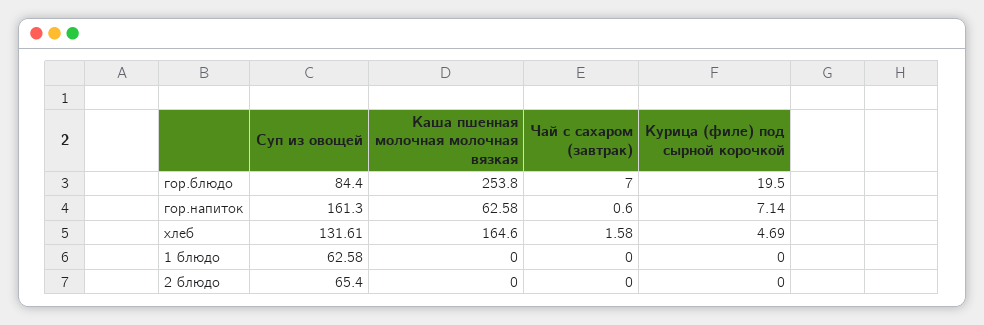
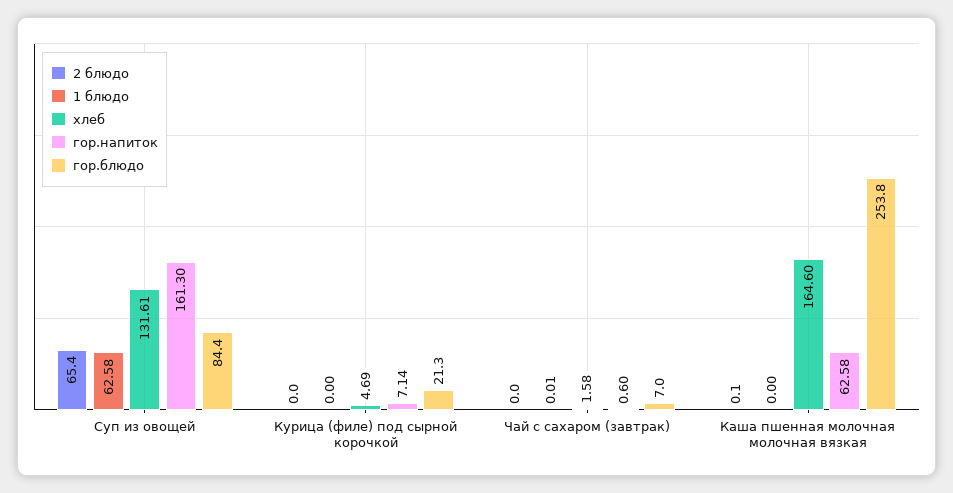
  {
    "гор.блюдо": {
      "Суп из овощей": 84.4,
      "Каша пшенная молочная молочная вязкая": 253.8,
      "Чай с сахаром (завтрак)": 7,
-     "Курица (филе) под сырной корочкой": 19.5
+     "Курица (филе) под сырной корочкой": 21.3
    },
    "гор.напиток": {
      "Суп из овощей": 161.3,
      "Каша пшенная молочная молочная вязкая": 62.58,
      "Чай с сахаром (завтрак)": 0.6,
      "Курица (филе) под сырной корочкой": 7.14
    },
    "хлеб": {
      "Суп из овощей": 131.61,
      "Каша пшенная молочная молочная вязкая": 164.6,
      "Чай с сахаром (завтрак)": 1.58,
      "Курица (филе) под сырной корочкой": 4.69
    },
    "1 блюдо": {
      "Суп из овощей": 62.58,
      "Каша пшенная молочная молочная вязкая": 0,
-     "Чай с сахаром (завтрак)": 0,
+     "Чай с сахаром (завтрак)": 0.01,
      "Курица (филе) под сырной корочкой": 0
    },
    "2 блюдо": {
      "Суп из овощей": 65.4,
-     "Каша пшенная молочная молочная вязкая": 0,
+     "Каша пшенная молочная молочная вязкая": 0.1,
      "Чай с сахаром (завтрак)": 0,
      "Курица (филе) под сырной корочкой": 0
    }
  }

